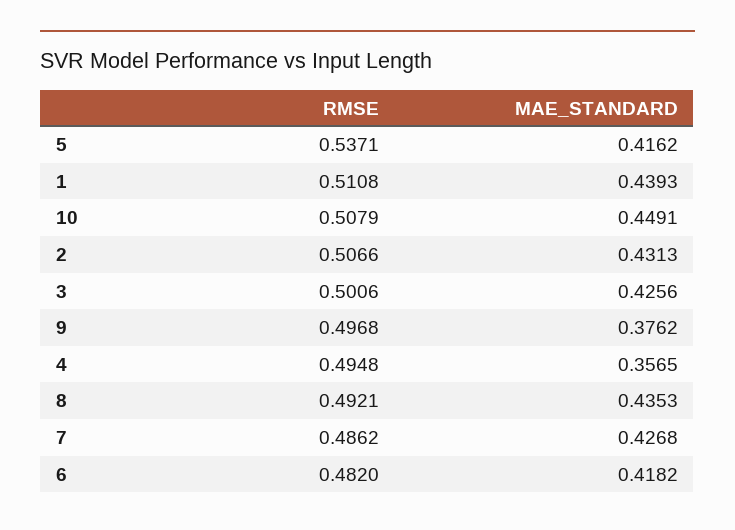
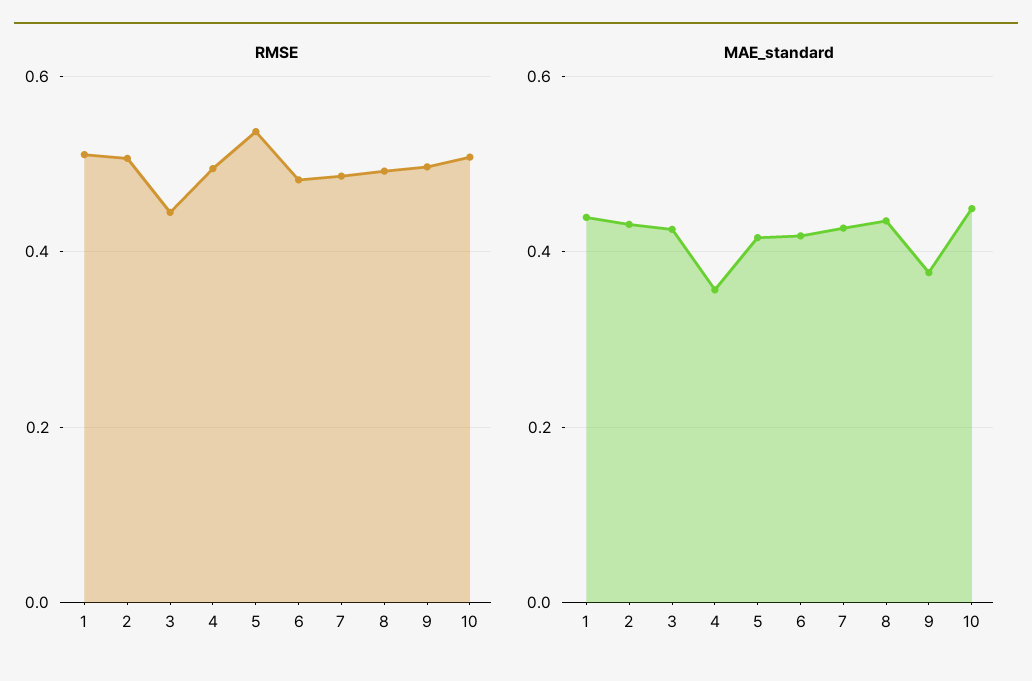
  {
    "RMSE": {
      "5": 0.5371,
      "1": 0.5108,
      "10": 0.5079,
      "2": 0.5066,
-     "3": 0.5006,
+     "3": 0.44,
      "9": 0.4968,
      "4": 0.4948,
      "8": 0.4921,
      "7": 0.4862,
      "6": 0.482
    },
    "MAE_STANDARD": {
      "5": 0.4162,
      "1": 0.4393,
      "10": 0.4491,
      "2": 0.4313,
      "3": 0.4256,
      "9": 0.3762,
      "4": 0.3565,
      "8": 0.4353,
      "7": 0.4268,
      "6": 0.4182
    }
  }

